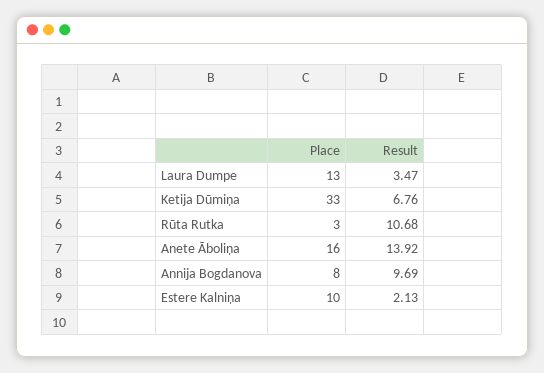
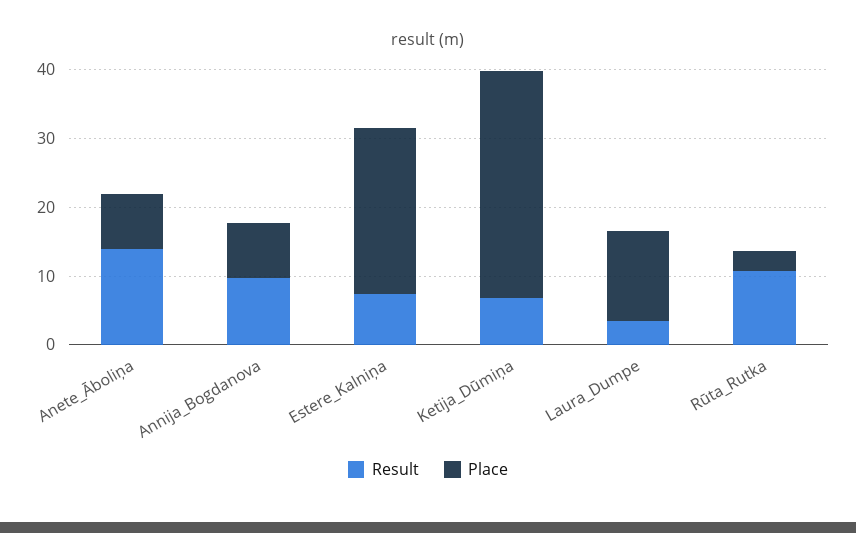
  {
    "Place": {
      "Laura Dumpe": 13,
      "Ketija Dūmiņa": 33,
      "Rūta Rutka": 3,
-     "Anete Āboliņa": 16,
+     "Anete Āboliņa": 8,
      "Annija Bogdanova": 8,
-     "Estere Kalniņa": 10
+     "Estere Kalniņa": 24
    },
    "Result": {
      "Laura Dumpe": 3.47,
      "Ketija Dūmiņa": 6.76,
      "Rūta Rutka": 10.68,
      "Anete Āboliņa": 13.92,
      "Annija Bogdanova": 9.69,
-     "Estere Kalniņa": 2.13
+     "Estere Kalniņa": 8
    }
  }

